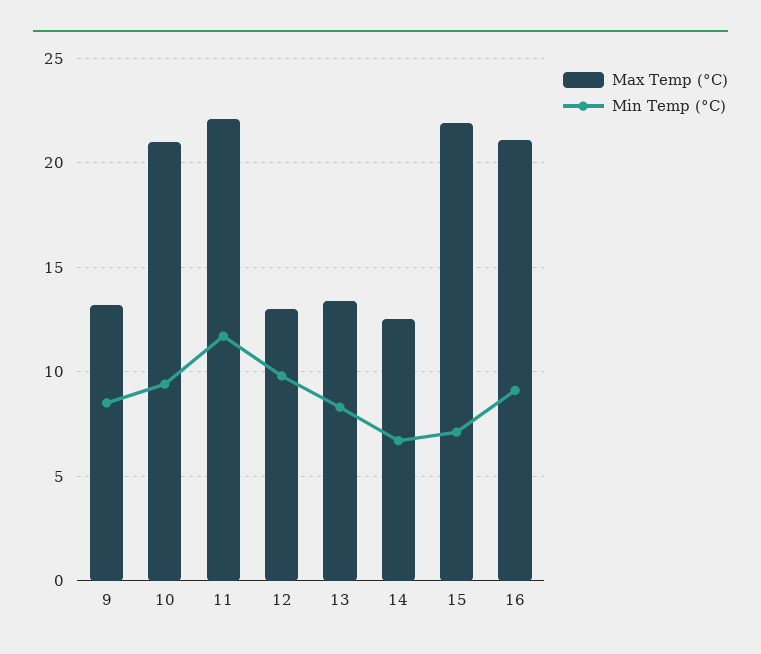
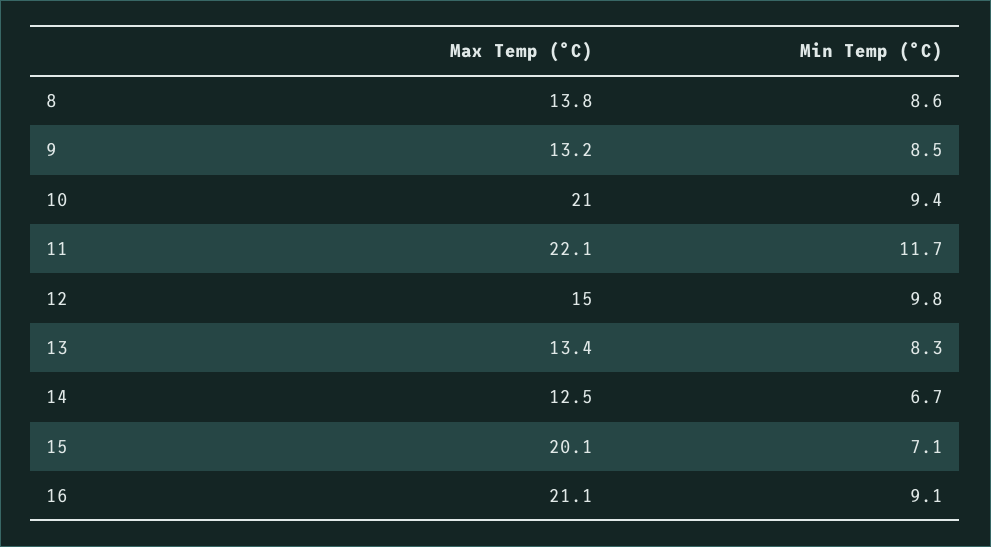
  {
    "Max Temp (°C)": {
      "9": 13.2,
      "10": 21,
      "11": 22.1,
-     "12": 13,
+     "12": 15,
      "13": 13.4,
      "14": 12.5,
-     "15": 22,
+     "15": 20.1,
-     "16": 21.1
+     "16": 21.1,
+     "8": 13.8
    },
    "Min Temp (°C)": {
      "9": 8.5,
      "10": 9.4,
      "11": 11.7,
      "12": 9.8,
      "13": 8.3,
      "14": 6.7,
      "15": 7.1,
-     "16": 9.1
+     "16": 9.1,
+     "8": 8.6
    }
  }

